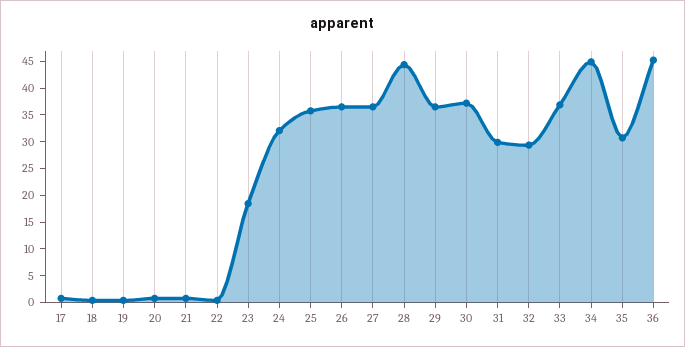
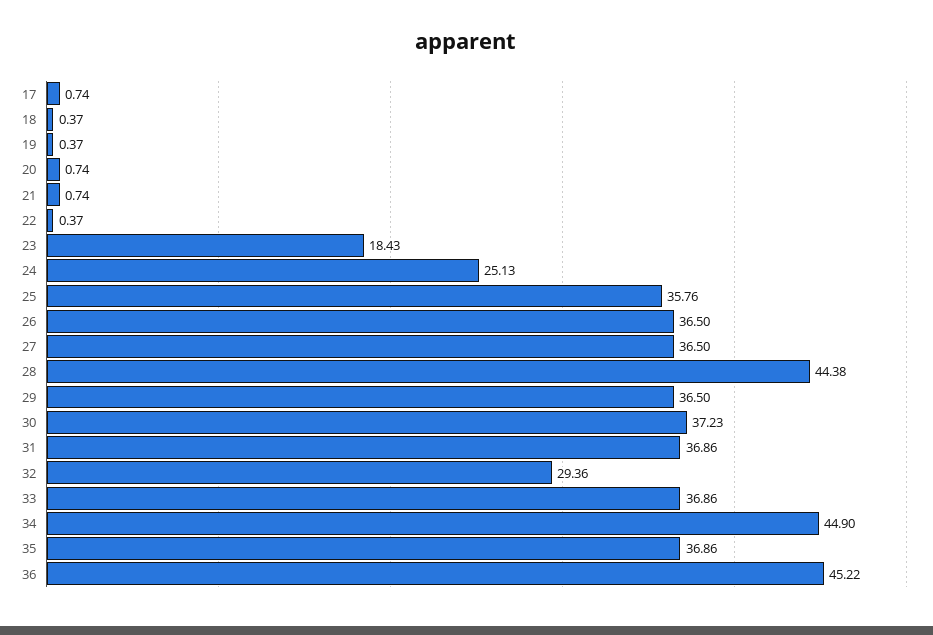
  {
    "17": 0.74,
    "18": 0.37,
    "19": 0.37,
    "20": 0.74,
    "21": 0.74,
    "22": 0.37,
    "23": 18.43,
-   "24": 32.5,
+   "24": 25.13,
    "25": 35.76,
    "26": 36.5,
    "27": 36.5,
    "28": 44.38,
    "29": 36.5,
    "30": 37.23,
-   "31": 30,
+   "31": 36.86,
    "32": 29.36,
    "33": 36.86,
    "34": 44.9,
-   "35": 30,
+   "35": 36.86,
    "36": 45.22
  }

